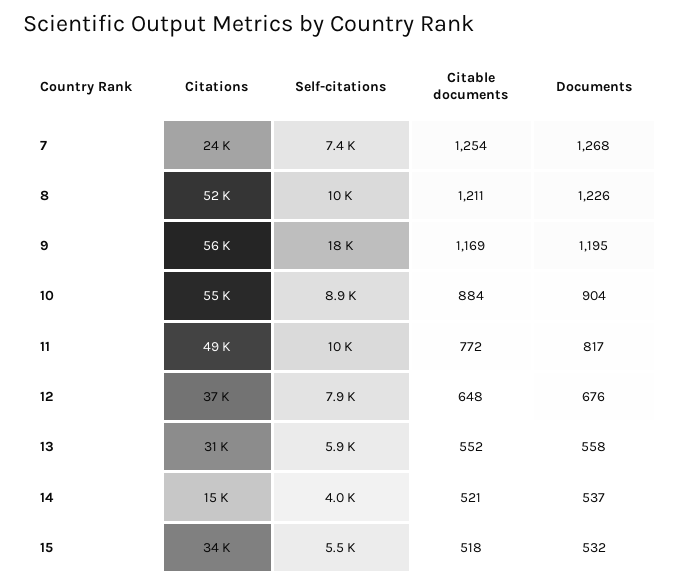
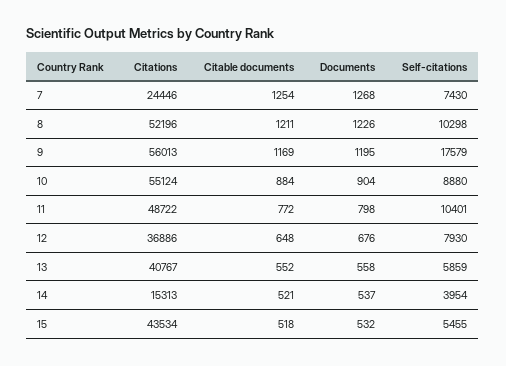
  {
    "Citations": {
      "7": 24446,
      "8": 52196,
      "9": 56013,
      "10": 55124,
      "11": 48722,
      "12": 36886,
-     "13": 31000,
+     "13": 40767,
      "14": 15313,
-     "15": 34000
+     "15": 43534
    },
    "Self-citations": {
      "7": 7430,
      "8": 10298,
      "9": 17579,
      "10": 8880,
      "11": 10401,
      "12": 7930,
      "13": 5859,
      "14": 3954,
      "15": 5455
    },
    "Citable documents": {
      "7": 1254,
      "8": 1211,
      "9": 1169,
      "10": 884,
      "11": 772,
      "12": 648,
      "13": 552,
      "14": 521,
      "15": 518
    },
    "Documents": {
      "7": 1268,
      "8": 1226,
      "9": 1195,
      "10": 904,
-     "11": 817,
+     "11": 798,
      "12": 676,
      "13": 558,
      "14": 537,
      "15": 532
    }
  }

